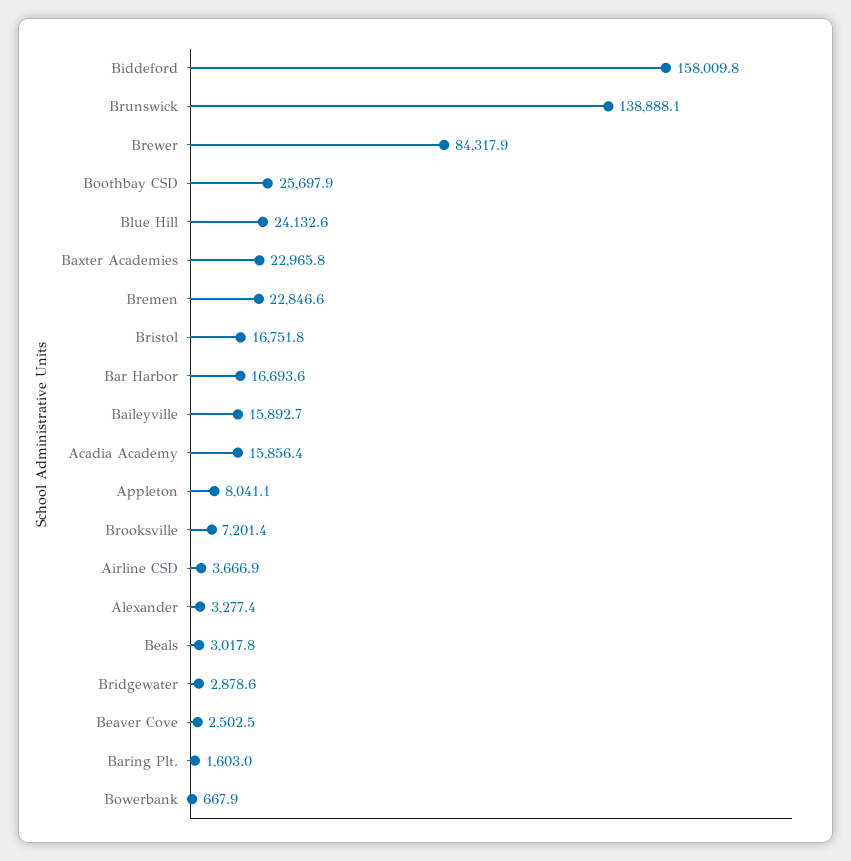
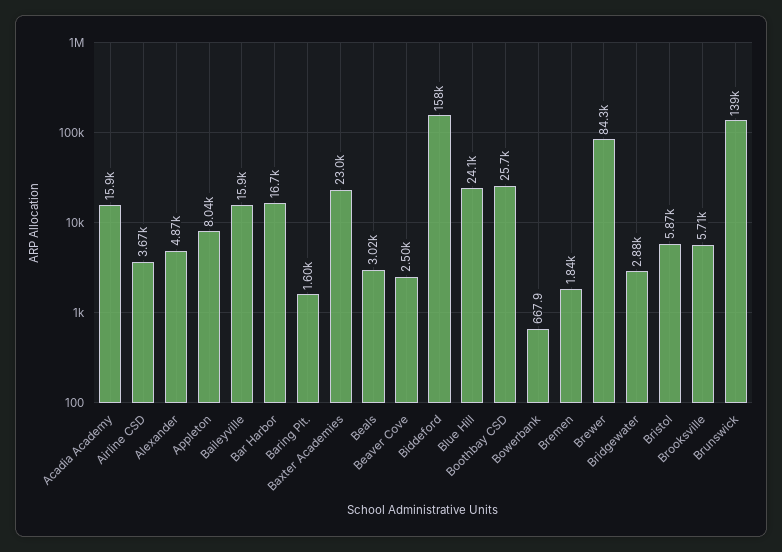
  {
    "Biddeford": 158009.8,
    "Brunswick": 138888.1,
    "Brewer": 84317.9,
    "Boothbay CSD": 25697.9,
    "Blue Hill": 24132.6,
    "Baxter Academies": 22965.8,
-   "Bremen": 22846.6,
+   "Bremen": 1840,
-   "Bristol": 16751.8,
+   "Bristol": 5870,
    "Bar Harbor": 16693.6,
    "Baileyville": 15892.7,
    "Acadia Academy": 15856.4,
    "Appleton": 8041.1,
-   "Brooksville": 7201.4,
+   "Brooksville": 5710,
    "Airline CSD": 3666.9,
-   "Alexander": 3277.4,
+   "Alexander": 4870,
    "Beals": 3017.8,
    "Bridgewater": 2878.6,
    "Beaver Cove": 2502.5,
    "Baring Plt.": 1603,
    "Bowerbank": 667.9
  }

